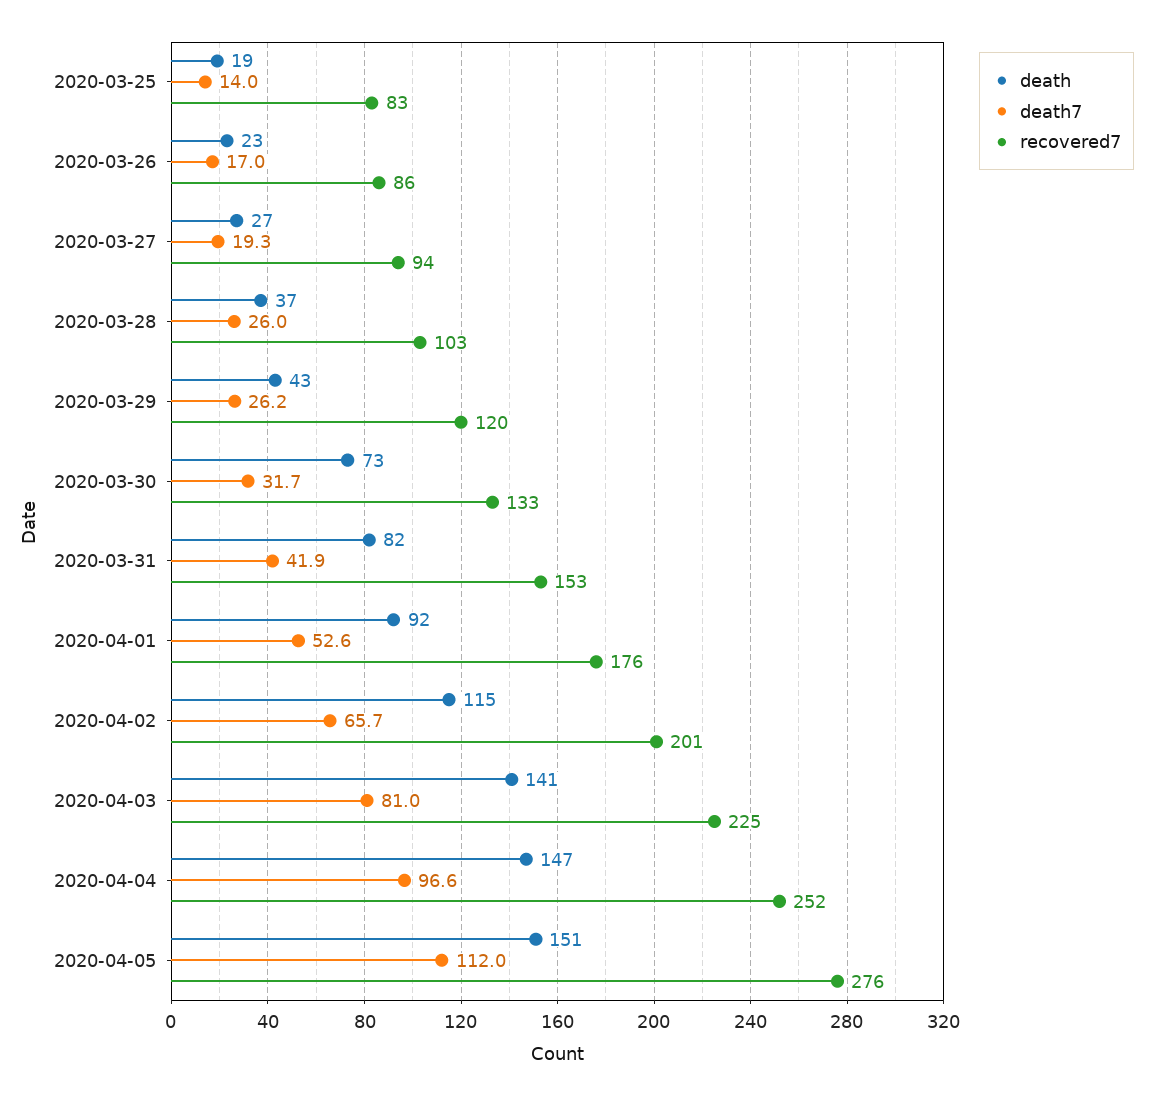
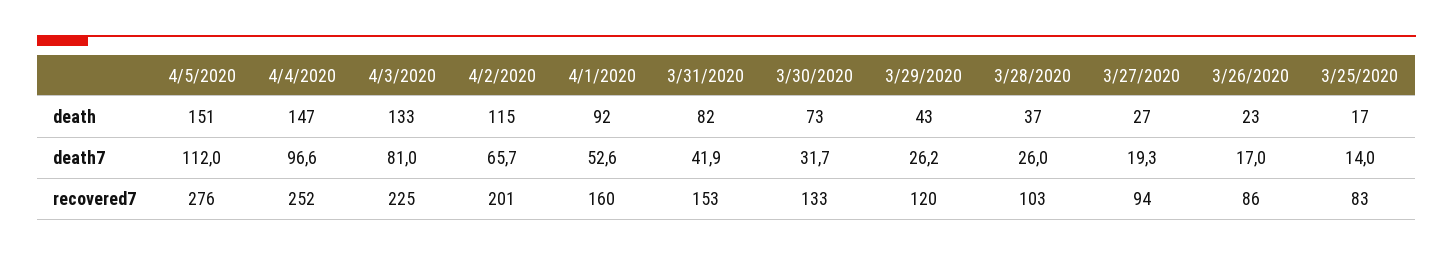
  {
    "death": {
-     "2020-03-25": 19,
+     "2020-03-25": 17,
      "2020-03-26": 23,
      "2020-03-27": 27,
      "2020-03-28": 37,
      "2020-03-29": 43,
      "2020-03-30": 73,
      "2020-03-31": 82,
      "2020-04-01": 92,
      "2020-04-02": 115,
-     "2020-04-03": 141,
+     "2020-04-03": 133,
      "2020-04-04": 147,
      "2020-04-05": 151
    },
    "death7": {
      "2020-03-25": 14,
      "2020-03-26": 17,
      "2020-03-27": 19.3,
      "2020-03-28": 26,
      "2020-03-29": 26.2,
      "2020-03-30": 31.7,
      "2020-03-31": 41.9,
      "2020-04-01": 52.6,
      "2020-04-02": 65.7,
      "2020-04-03": 81,
      "2020-04-04": 96.6,
      "2020-04-05": 112
    },
    "recovered7": {
      "2020-03-25": 83,
      "2020-03-26": 86,
      "2020-03-27": 94,
      "2020-03-28": 103,
      "2020-03-29": 120,
      "2020-03-30": 133,
      "2020-03-31": 153,
-     "2020-04-01": 176,
+     "2020-04-01": 160,
      "2020-04-02": 201,
      "2020-04-03": 225,
      "2020-04-04": 252,
      "2020-04-05": 276
    }
  }

